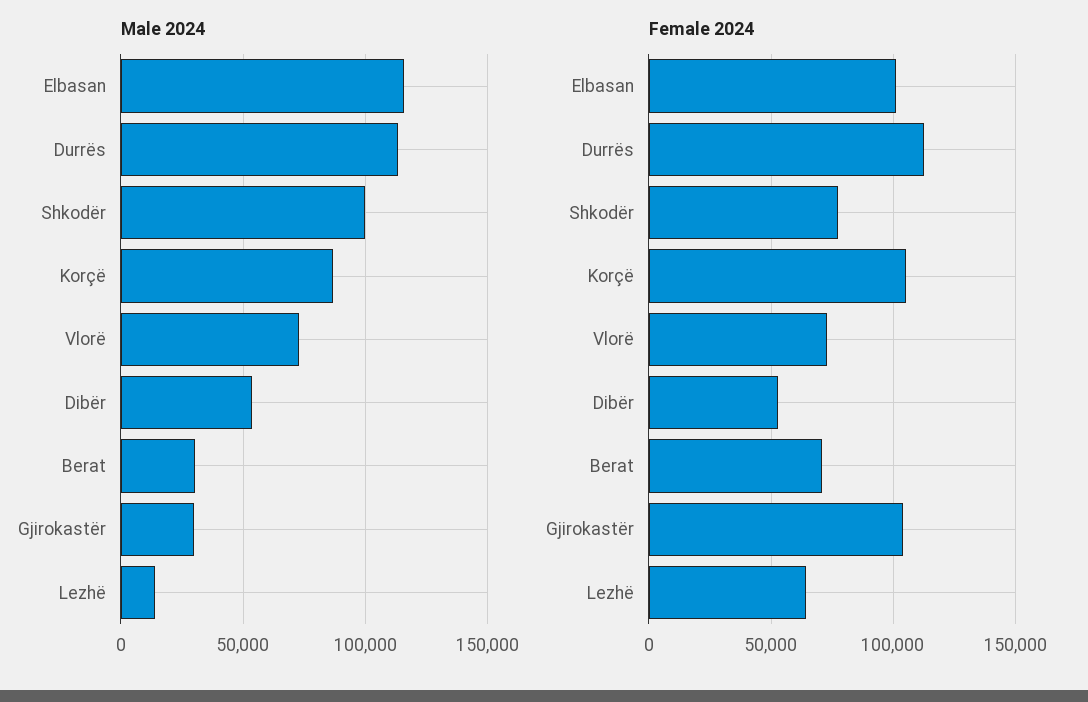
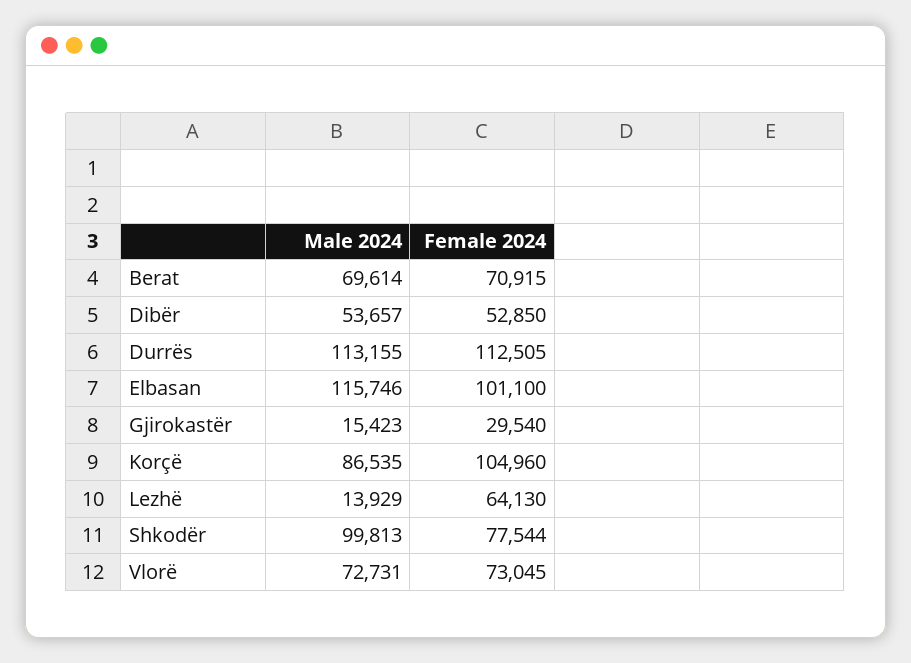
  {
    "Male 2024": {
      "Elbasan": 115746,
      "Durrës": 113155,
      "Shkodër": 99813,
      "Korçë": 86535,
      "Vlorë": 72731,
      "Dibër": 53657,
-     "Berat": 30000,
+     "Berat": 69614,
-     "Gjirokastër": 30000,
+     "Gjirokastër": 15423,
      "Lezhë": 13929
    },
    "Female 2024": {
      "Elbasan": 101100,
      "Durrës": 112505,
      "Shkodër": 77544,
      "Korçë": 104960,
      "Vlorë": 73045,
      "Dibër": 52850,
      "Berat": 70915,
-     "Gjirokastër": 105000,
+     "Gjirokastër": 29540,
      "Lezhë": 64130
    }
  }

